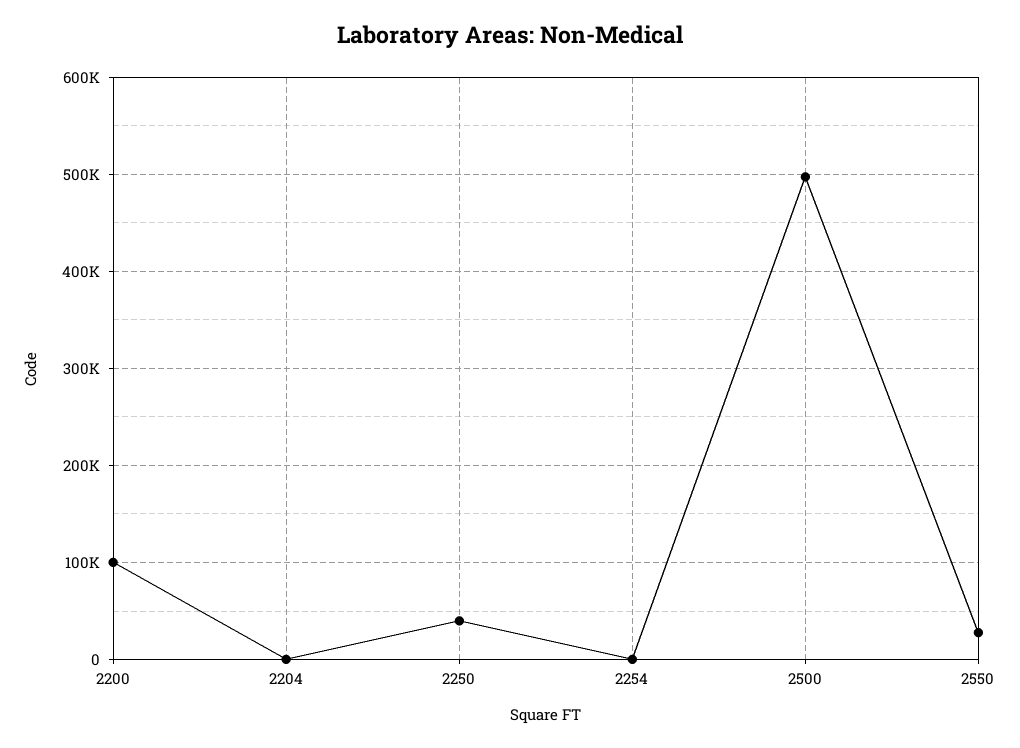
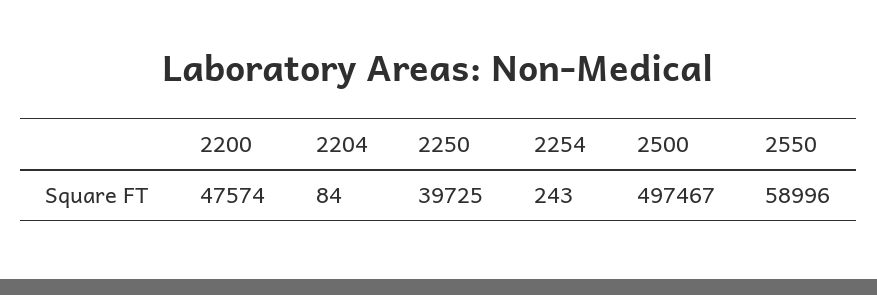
  {
-   "2200": 100000,
+   "2200": 47574,
    "2204": 84,
    "2250": 39725,
    "2254": 243,
    "2500": 497467,
-   "2550": 30000
+   "2550": 58996
  }

